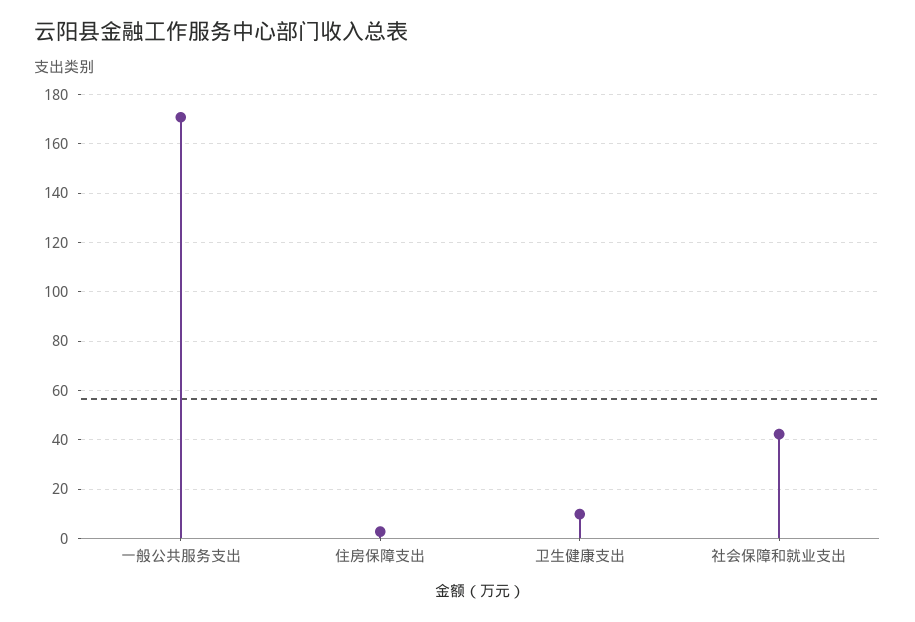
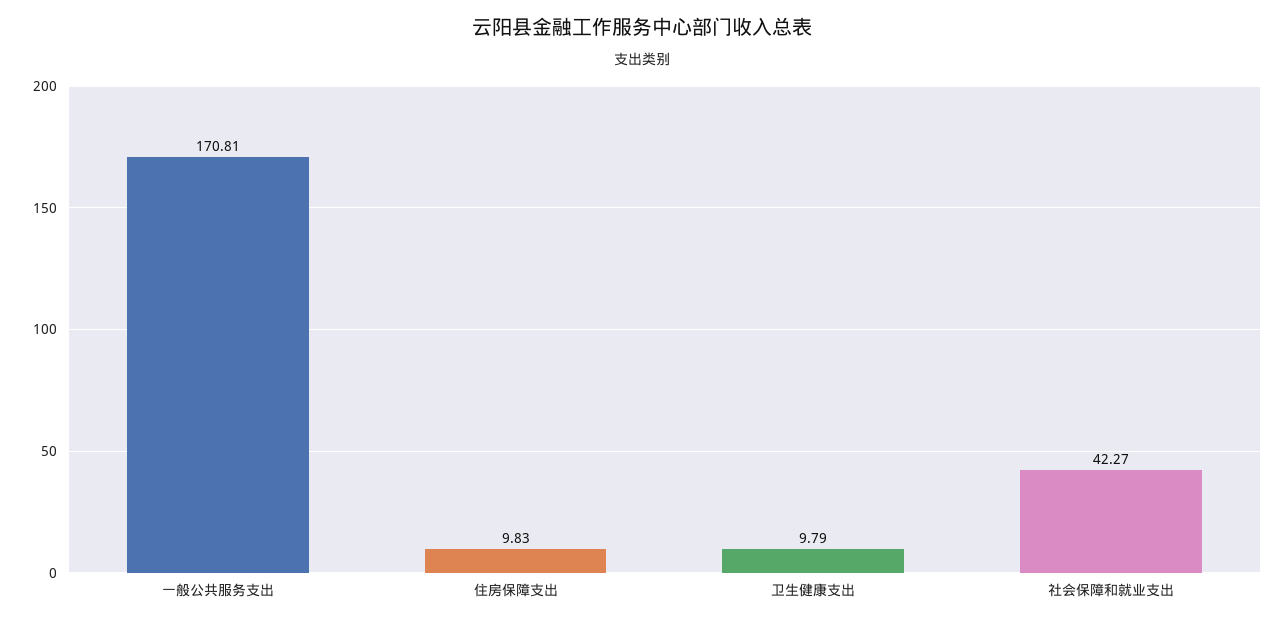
  {
    "一般公共服务支出": 170.81,
-   "住房保障支出": 2.5,
+   "住房保障支出": 9.83,
    "卫生健康支出": 9.79,
    "社会保障和就业支出": 42.27
  }

